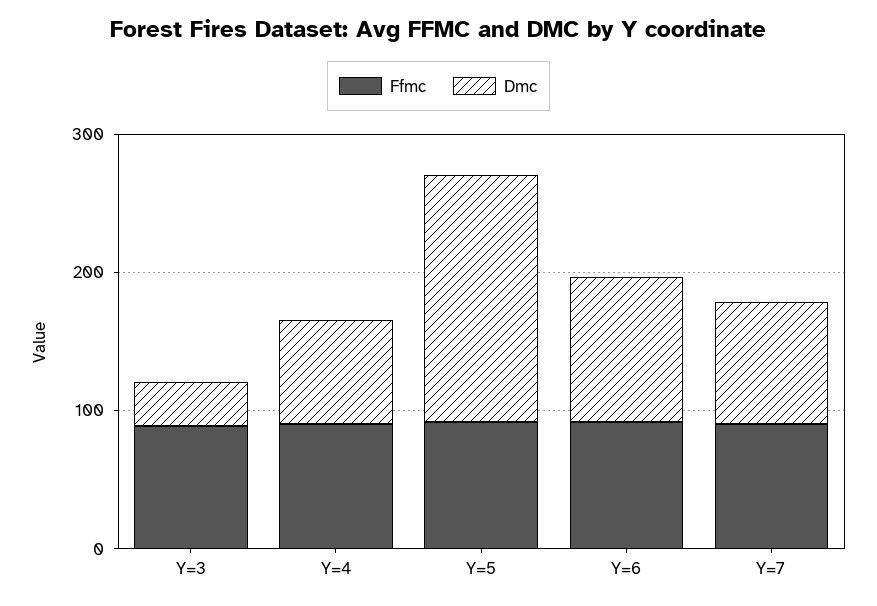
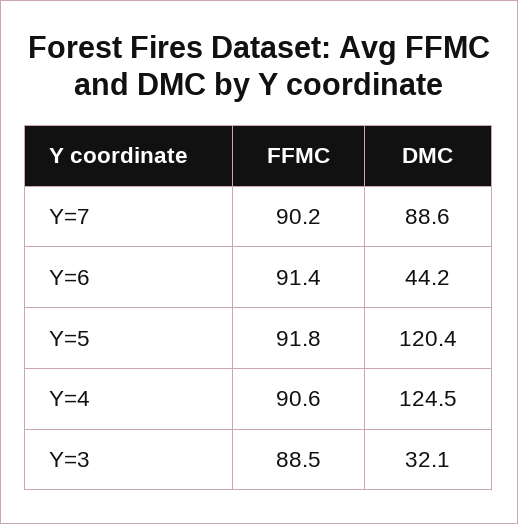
  {
    "Ffmc": {
      "Y=3": 88.5,
      "Y=4": 90.6,
      "Y=5": 91.8,
      "Y=6": 91.4,
      "Y=7": 90.2
    },
    "Dmc": {
      "Y=3": 32.1,
-     "Y=4": 80,
+     "Y=4": 124.5,
-     "Y=5": 180,
+     "Y=5": 120.4,
-     "Y=6": 100,
+     "Y=6": 44.2,
      "Y=7": 88.6
    }
  }

